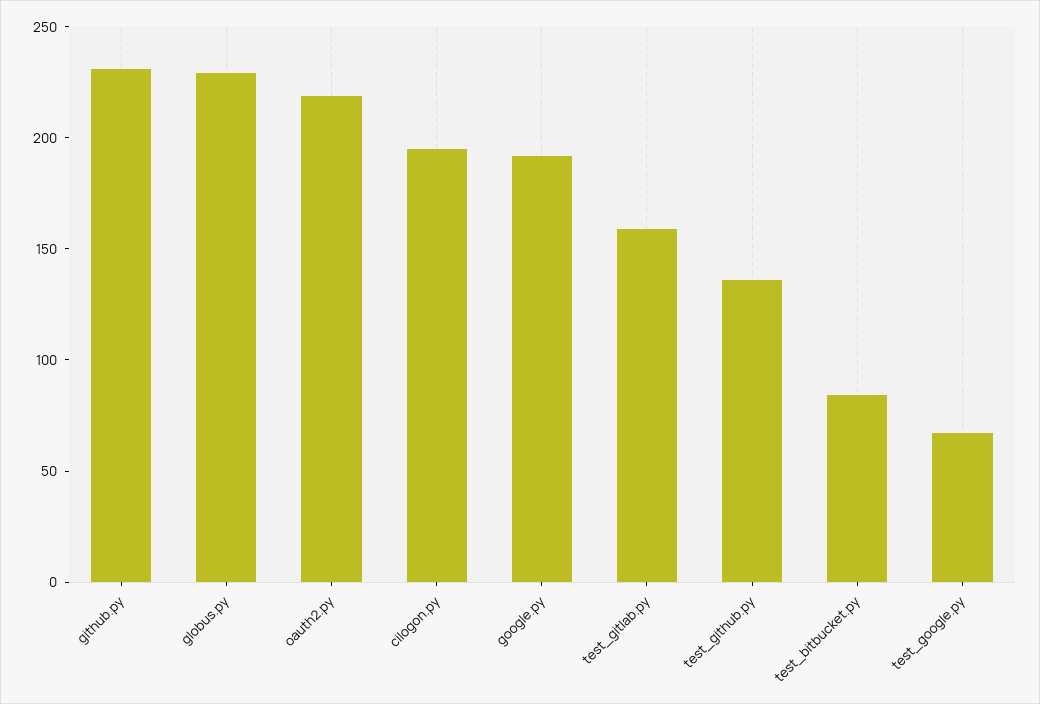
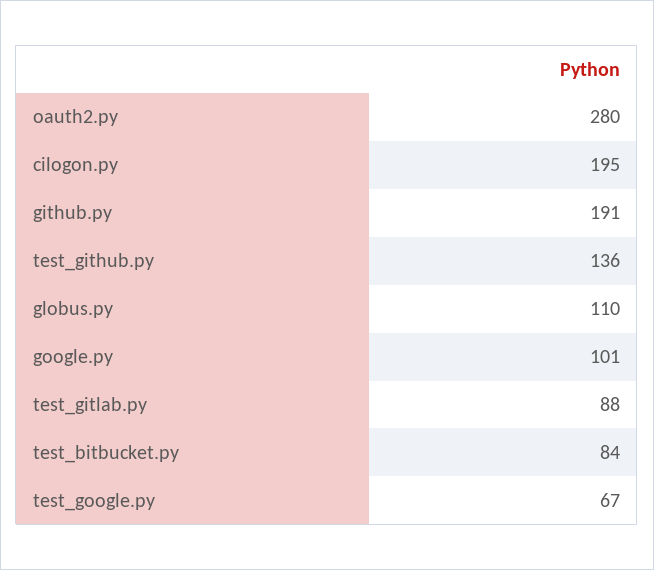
  {
-   "github.py": 230,
+   "github.py": 191,
-   "globus.py": 230,
+   "globus.py": 110,
-   "oauth2.py": 220,
+   "oauth2.py": 280,
    "cilogon.py": 195,
-   "google.py": 190,
+   "google.py": 101,
-   "test_gitlab.py": 160,
+   "test_gitlab.py": 88,
    "test_github.py": 136,
    "test_bitbucket.py": 84,
    "test_google.py": 67
  }

